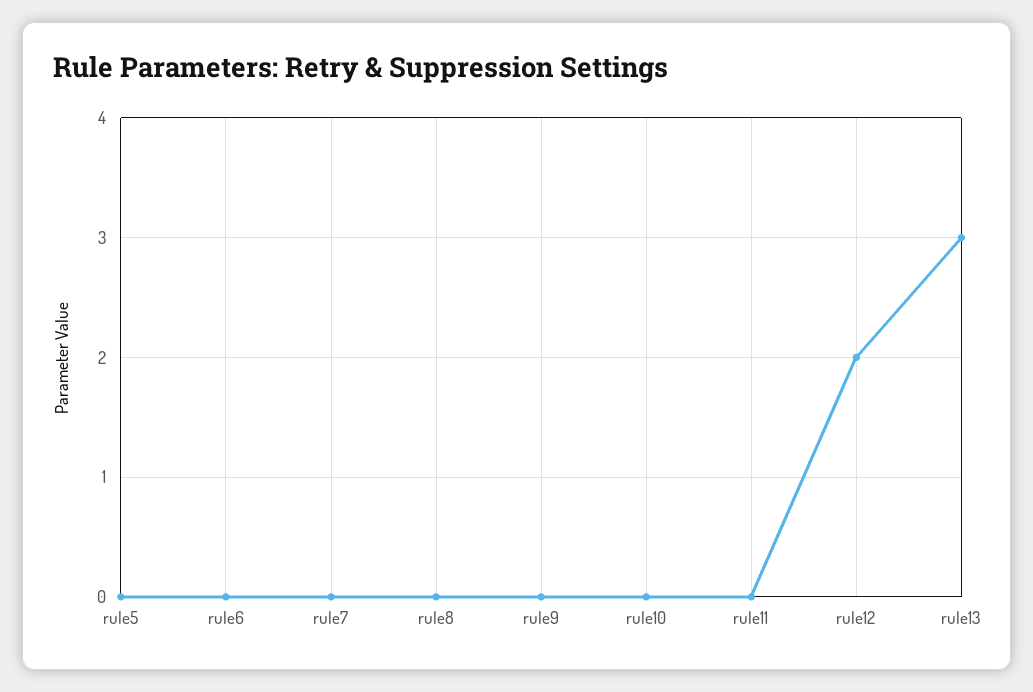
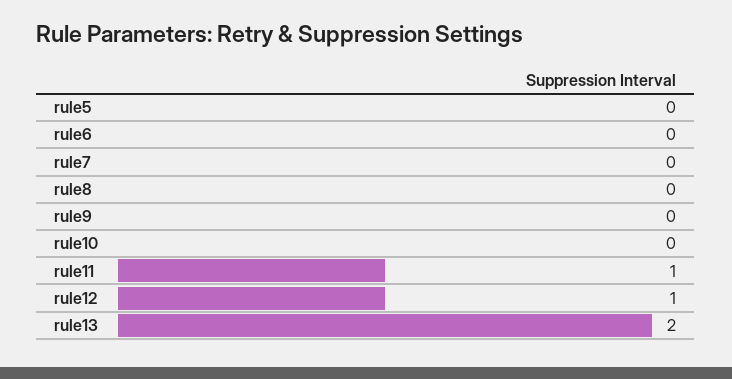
  {
    "rule5": 0,
    "rule6": 0,
    "rule7": 0,
    "rule8": 0,
    "rule9": 0,
    "rule10": 0,
-   "rule11": 0,
+   "rule11": 1,
-   "rule12": 2,
+   "rule12": 1,
-   "rule13": 3
+   "rule13": 2
  }

